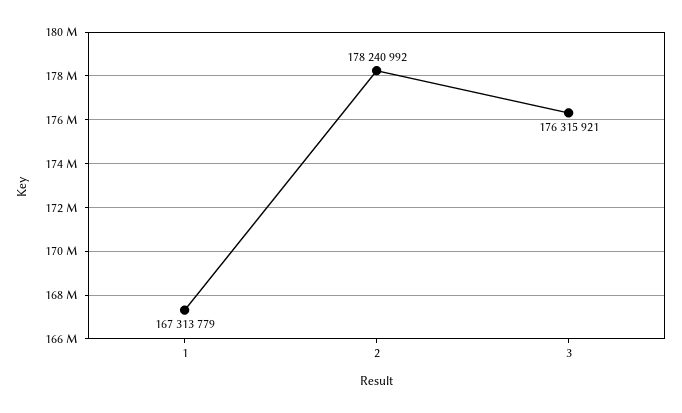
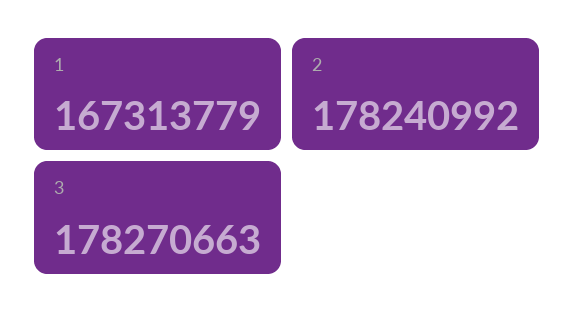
  {
    "1": 167313779,
    "2": 178240992,
-   "3": 176315921
+   "3": 178270663
  }

